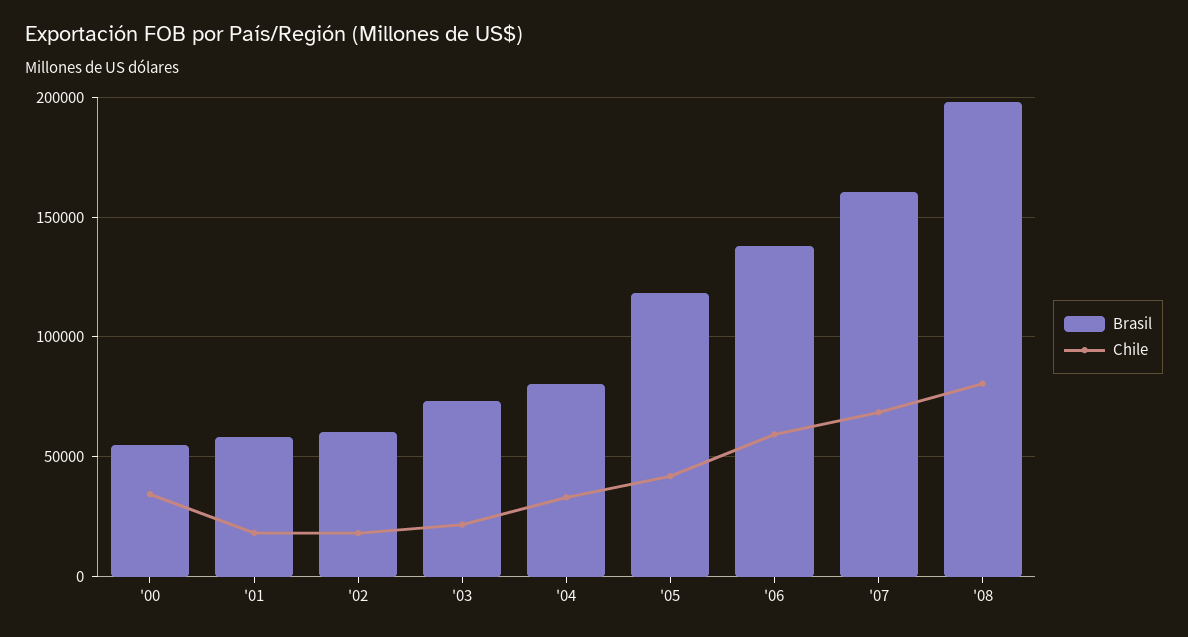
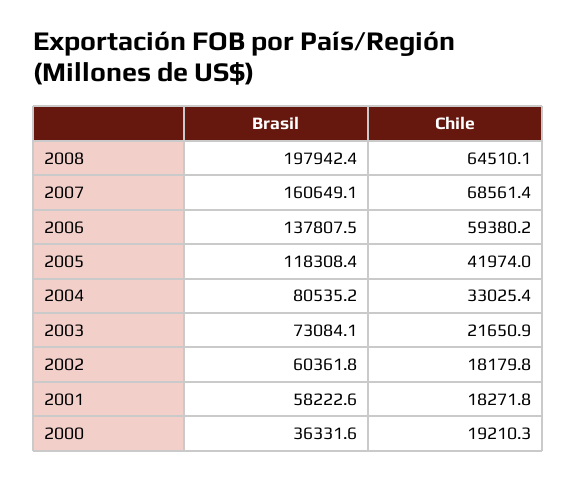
  {
    "Brasil": {
-     "'00": 55000,
+     "'00": 36331.6,
      "'01": 58222.6,
      "'02": 60361.8,
      "'03": 73084.1,
      "'04": 80535.2,
      "'05": 118308.4,
      "'06": 137807.5,
      "'07": 160649.1,
      "'08": 197942.4
    },
    "Chile": {
-     "'00": 35000,
+     "'00": 19210.3,
      "'01": 18271.8,
      "'02": 18179.8,
      "'03": 21650.9,
      "'04": 33025.4,
      "'05": 41974,
      "'06": 59380.2,
      "'07": 68561.4,
-     "'08": 80000
+     "'08": 64510.1
    }
  }

